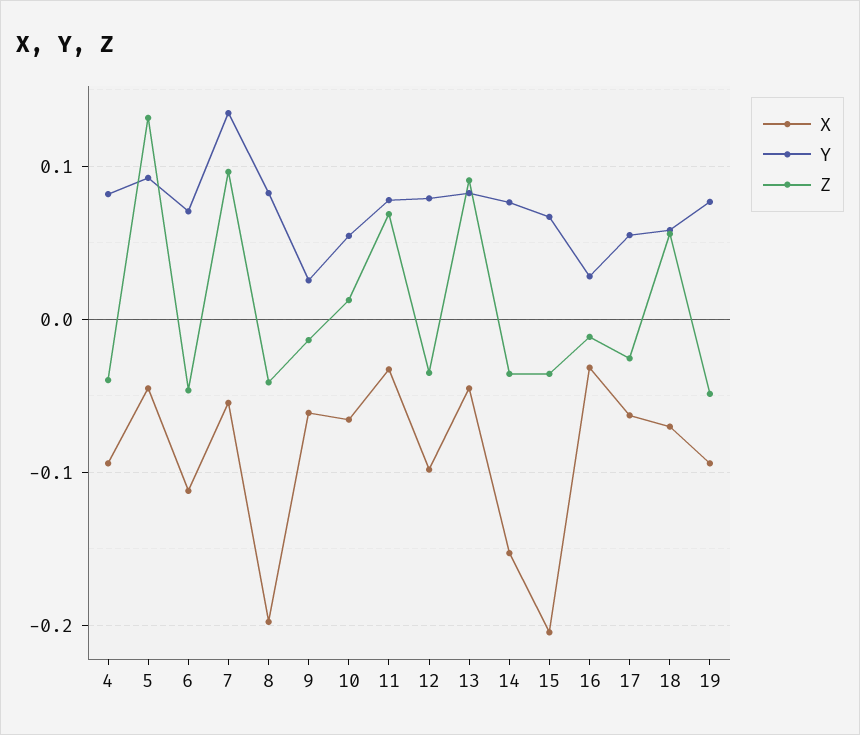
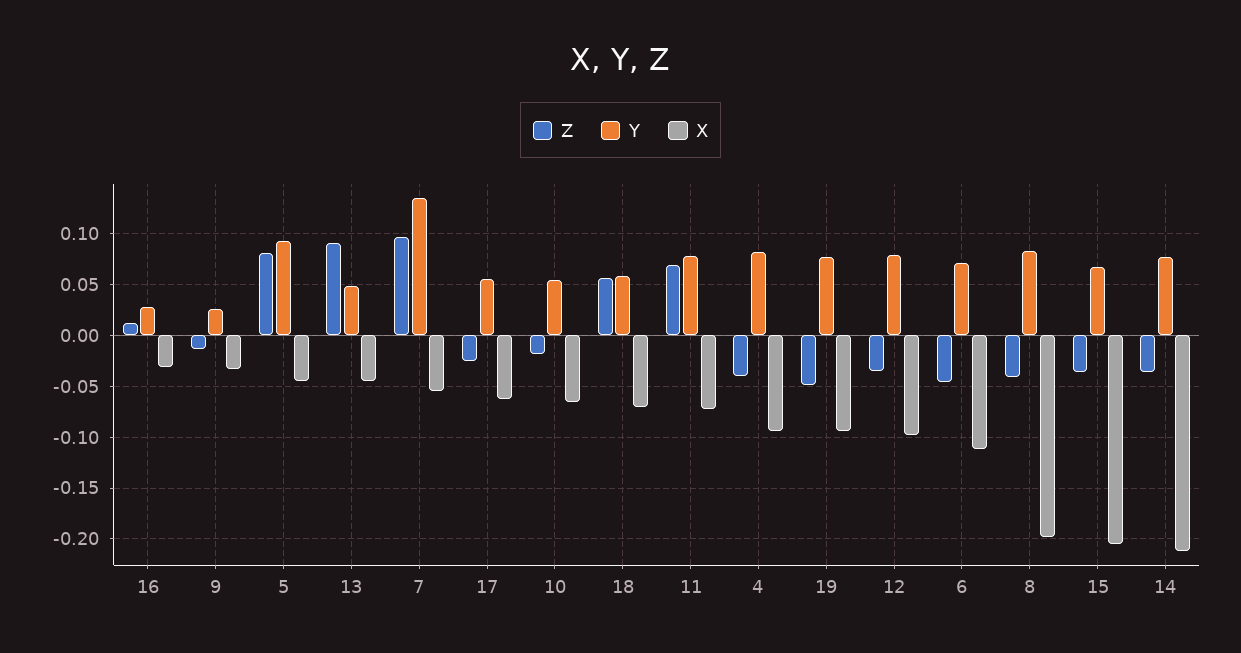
  {
    "X": {
      "4": -0.09,
      "5": -0.05,
      "6": -0.11,
      "7": -0.05,
      "8": -0.2,
-     "9": -0.06,
+     "9": -0.03,
      "10": -0.07,
-     "11": -0.03,
+     "11": -0.07,
      "12": -0.1,
      "13": -0.05,
-     "14": -0.15,
+     "14": -0.21,
      "15": -0.2,
      "16": -0.03,
      "17": -0.06,
      "18": -0.07,
      "19": -0.09
    },
    "Y": {
      "4": 0.08,
      "5": 0.09,
      "6": 0.07,
      "7": 0.13,
      "8": 0.08,
      "9": 0.03,
      "10": 0.05,
      "11": 0.08,
      "12": 0.08,
-     "13": 0.08,
+     "13": 0.05,
      "14": 0.08,
      "15": 0.07,
      "16": 0.03,
      "17": 0.06,
      "18": 0.06,
      "19": 0.08
    },
    "Z": {
      "4": -0.04,
-     "5": 0.13,
+     "5": 0.08,
      "6": -0.05,
      "7": 0.1,
      "8": -0.04,
      "9": -0.01,
-     "10": 0.01,
+     "10": -0.02,
      "11": 0.07,
      "12": -0.03,
      "13": 0.09,
      "14": -0.04,
      "15": -0.04,
-     "16": -0.01,
+     "16": 0.01,
      "17": -0.03,
      "18": 0.06,
      "19": -0.05
    }
  }

